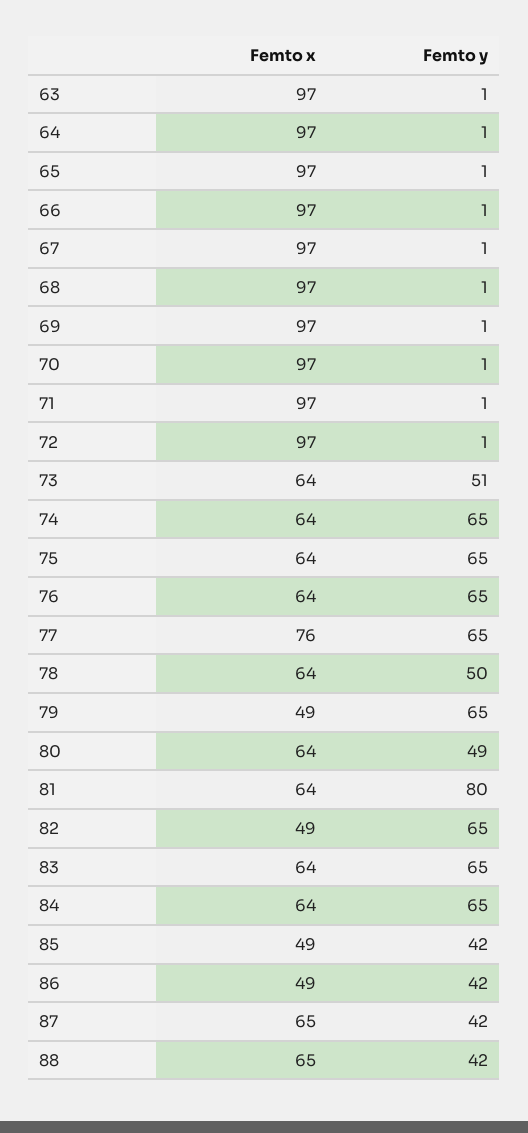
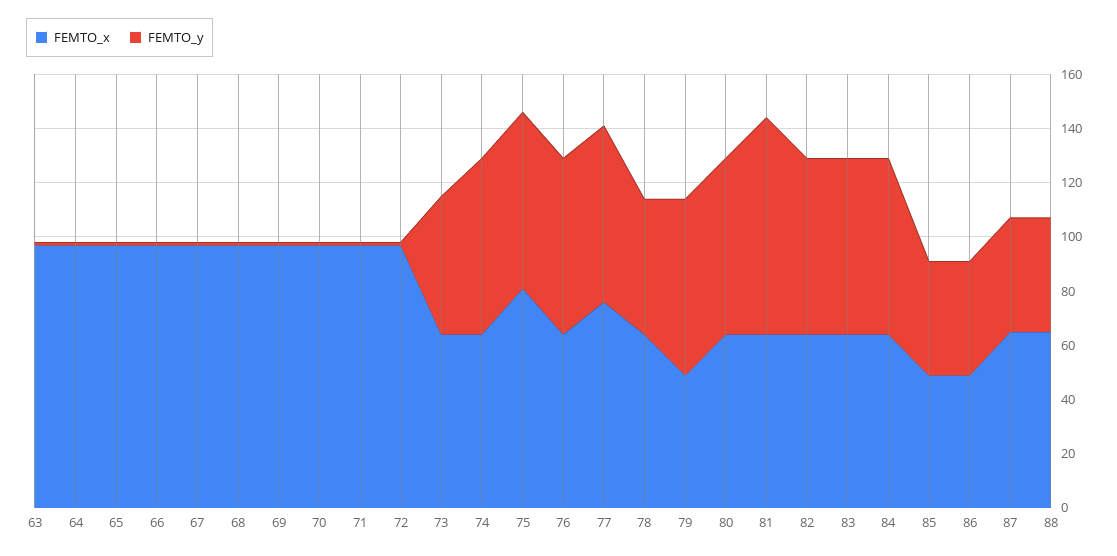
  {
    "Femto x": {
      "63": 97,
      "64": 97,
      "65": 97,
      "66": 97,
      "67": 97,
      "68": 97,
      "69": 97,
      "70": 97,
      "71": 97,
      "72": 97,
      "73": 64,
      "74": 64,
-     "75": 64,
+     "75": 80,
      "76": 64,
      "77": 76,
      "78": 64,
      "79": 49,
      "80": 64,
      "81": 64,
-     "82": 49,
+     "82": 65,
      "83": 64,
      "84": 64,
      "85": 49,
      "86": 49,
      "87": 65,
      "88": 65
    },
    "Femto y": {
      "63": 1,
      "64": 1,
      "65": 1,
      "66": 1,
      "67": 1,
      "68": 1,
      "69": 1,
      "70": 1,
      "71": 1,
      "72": 1,
      "73": 51,
      "74": 65,
      "75": 65,
      "76": 65,
      "77": 65,
      "78": 50,
      "79": 65,
-     "80": 49,
+     "80": 65,
      "81": 80,
      "82": 65,
      "83": 65,
      "84": 65,
      "85": 42,
      "86": 42,
      "87": 42,
      "88": 42
    }
  }

